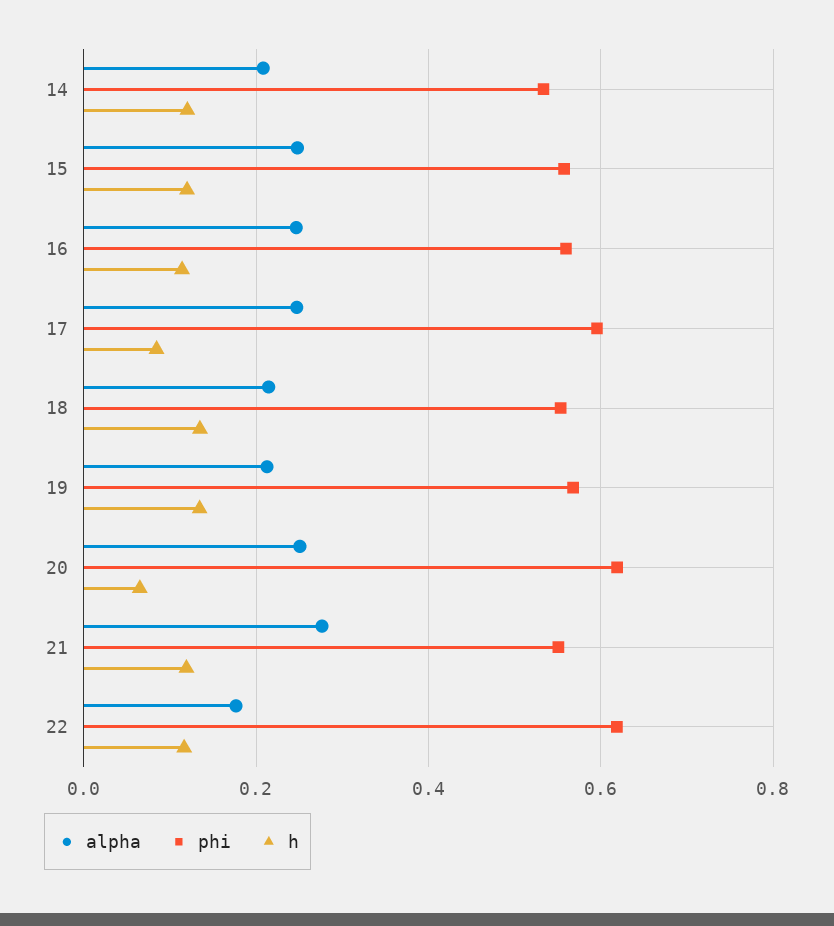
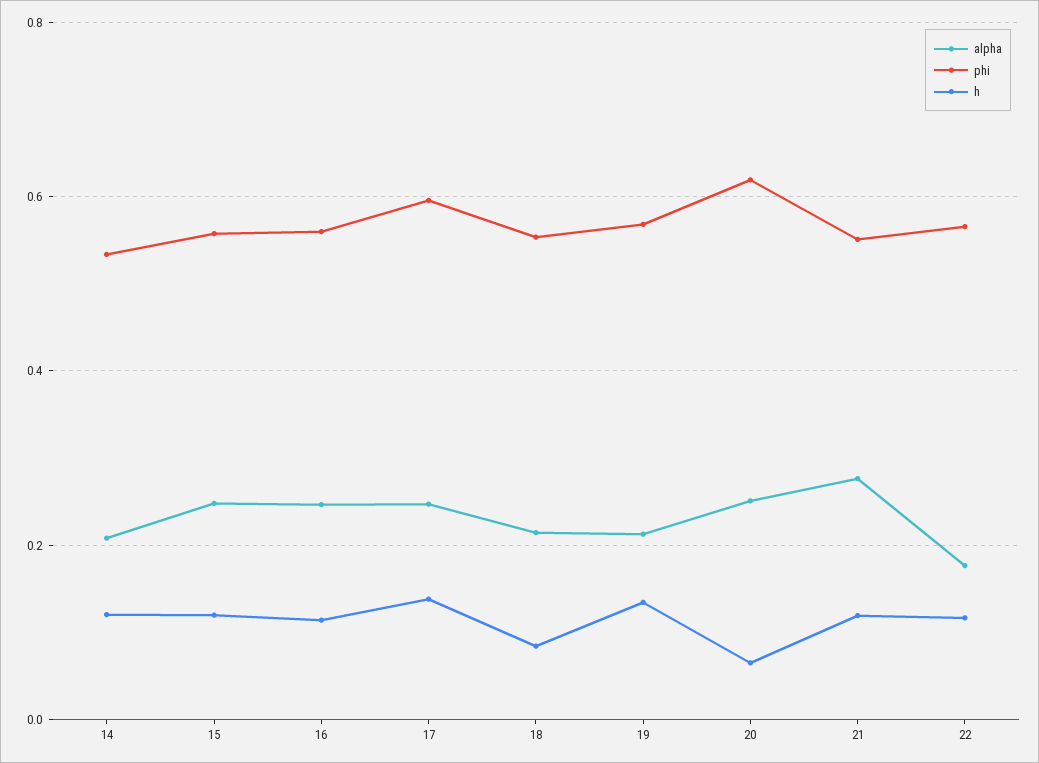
  {
    "alpha": {
      "14": 0.2,
      "15": 0.24,
      "16": 0.24,
      "17": 0.24,
      "18": 0.22,
      "19": 0.22,
      "20": 0.26,
      "21": 0.28,
      "22": 0.18
    },
    "phi": {
      "14": 0.54,
      "15": 0.56,
      "16": 0.56,
      "17": 0.6,
      "18": 0.56,
      "19": 0.56,
      "20": 0.62,
      "21": 0.56,
-     "22": 0.62
+     "22": 0.56
    },
    "h": {
      "14": 0.12,
      "15": 0.12,
      "16": 0.12,
-     "17": 0.08,
+     "17": 0.14,
-     "18": 0.14,
+     "18": 0.08,
      "19": 0.14,
      "20": 0.06,
      "21": 0.12,
      "22": 0.12
    }
  }

